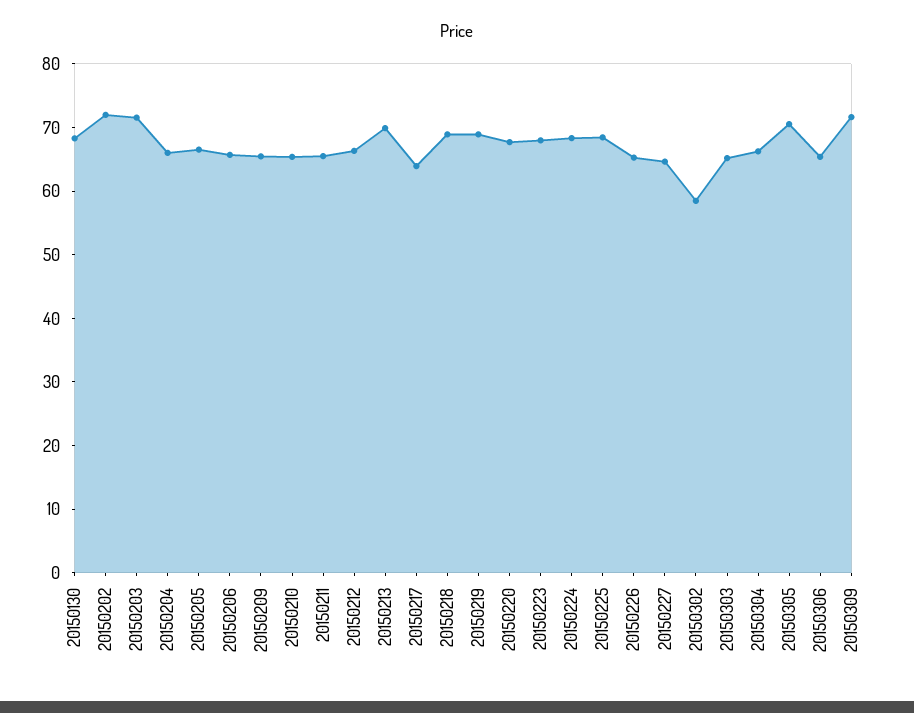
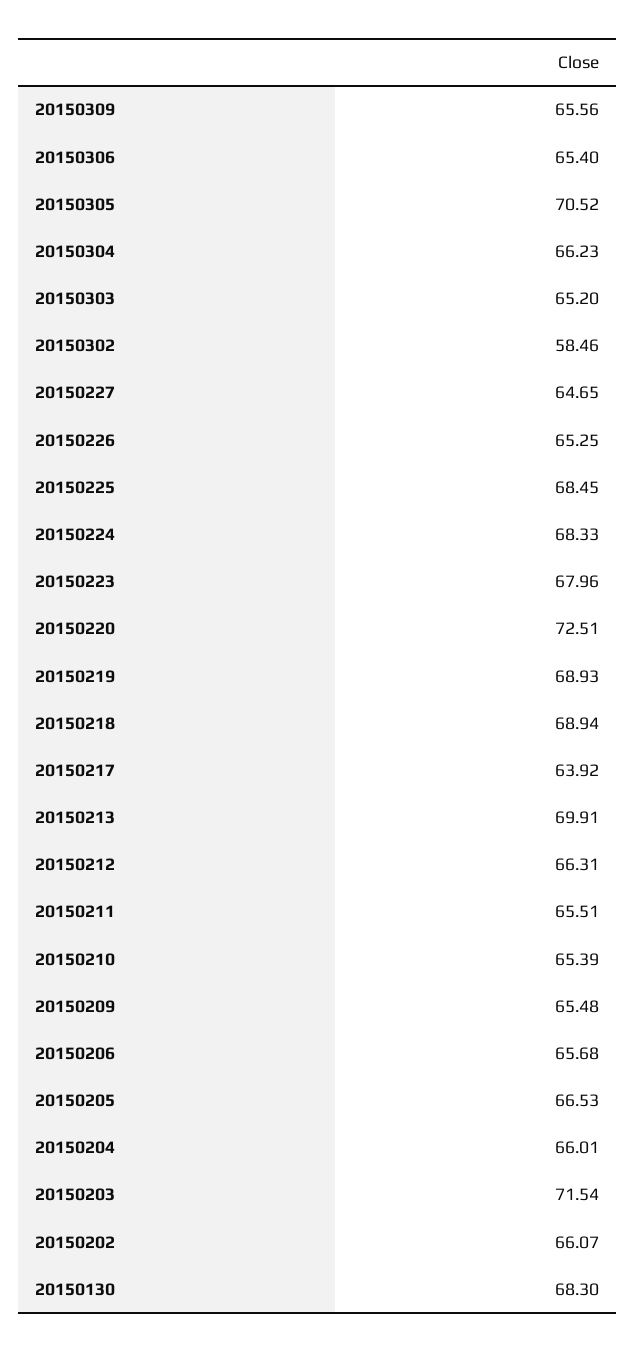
  {
    "20150130": 68.3,
-   "20150202": 72,
+   "20150202": 66.07,
    "20150203": 71.54,
    "20150204": 66.01,
    "20150205": 66.53,
    "20150206": 65.68,
    "20150209": 65.48,
    "20150210": 65.39,
    "20150211": 65.51,
    "20150212": 66.31,
    "20150213": 69.91,
    "20150217": 63.92,
    "20150218": 68.94,
    "20150219": 68.93,
-   "20150220": 68,
+   "20150220": 72.51,
    "20150223": 67.96,
    "20150224": 68.33,
    "20150225": 68.45,
    "20150226": 65.25,
    "20150227": 64.65,
    "20150302": 58.46,
    "20150303": 65.2,
    "20150304": 66.23,
    "20150305": 70.52,
    "20150306": 65.4,
-   "20150309": 72
+   "20150309": 65.56
  }

